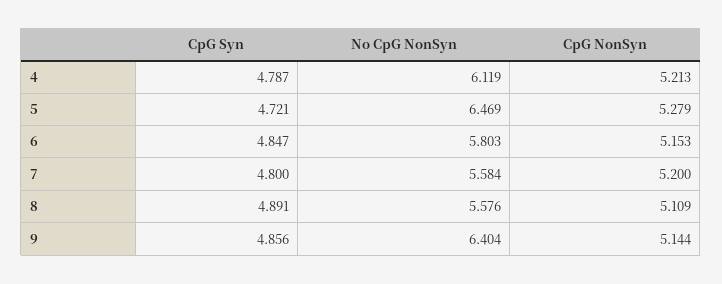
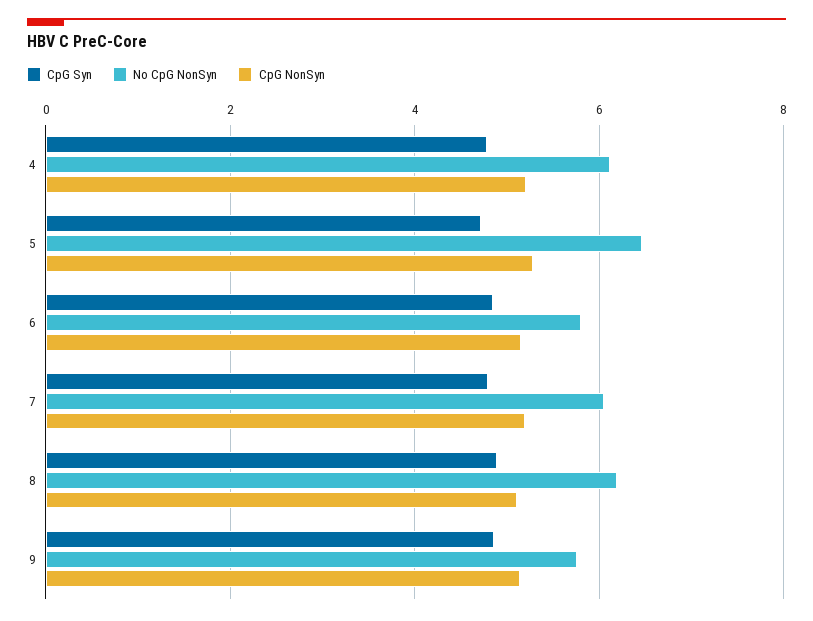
  {
    "CpG Syn": {
      "4": 4.787,
      "5": 4.721,
      "6": 4.847,
      "7": 4.8,
      "8": 4.891,
      "9": 4.856
    },
    "No CpG NonSyn": {
      "4": 6.119,
      "5": 6.469,
      "6": 5.803,
-     "7": 5.584,
+     "7": 6,
-     "8": 5.576,
+     "8": 6.2,
-     "9": 6.404
+     "9": 5.8
    },
    "CpG NonSyn": {
      "4": 5.213,
      "5": 5.279,
      "6": 5.153,
      "7": 5.2,
      "8": 5.109,
      "9": 5.144
    }
  }

